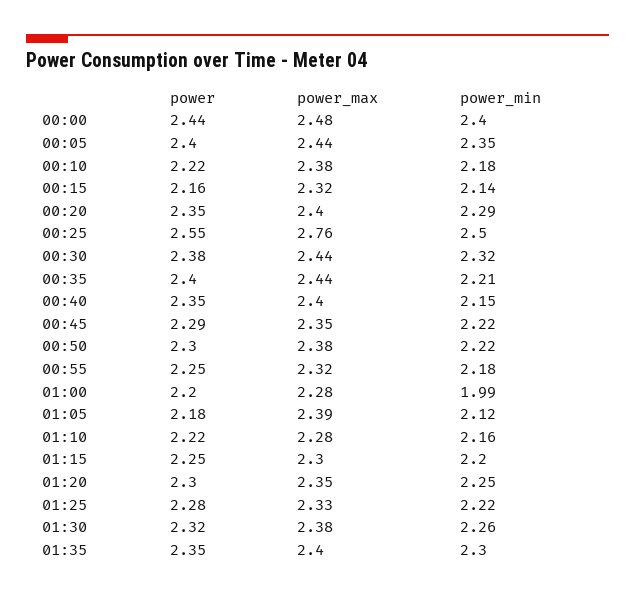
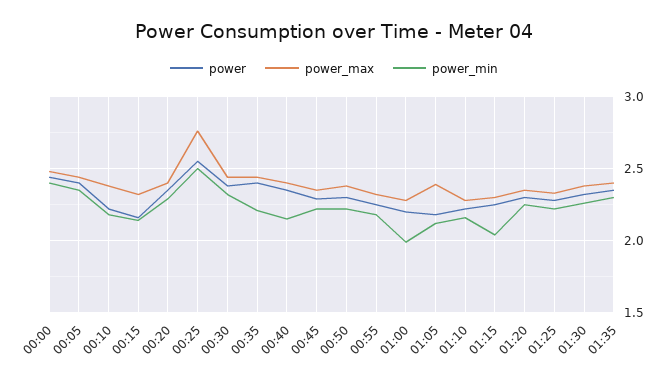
  {
    "power": {
      "00:00": 2.44,
      "00:05": 2.4,
      "00:10": 2.22,
      "00:15": 2.16,
      "00:20": 2.35,
      "00:25": 2.55,
      "00:30": 2.38,
      "00:35": 2.4,
      "00:40": 2.35,
      "00:45": 2.29,
      "00:50": 2.3,
      "00:55": 2.25,
      "01:00": 2.2,
      "01:05": 2.18,
      "01:10": 2.22,
      "01:15": 2.25,
      "01:20": 2.3,
      "01:25": 2.28,
      "01:30": 2.32,
      "01:35": 2.35
    },
    "power_max": {
      "00:00": 2.48,
      "00:05": 2.44,
      "00:10": 2.38,
      "00:15": 2.32,
      "00:20": 2.4,
      "00:25": 2.76,
      "00:30": 2.44,
      "00:35": 2.44,
      "00:40": 2.4,
      "00:45": 2.35,
      "00:50": 2.38,
      "00:55": 2.32,
      "01:00": 2.28,
      "01:05": 2.39,
      "01:10": 2.28,
      "01:15": 2.3,
      "01:20": 2.35,
      "01:25": 2.33,
      "01:30": 2.38,
      "01:35": 2.4
    },
    "power_min": {
      "00:00": 2.4,
      "00:05": 2.35,
      "00:10": 2.18,
      "00:15": 2.14,
      "00:20": 2.29,
      "00:25": 2.5,
      "00:30": 2.32,
      "00:35": 2.21,
      "00:40": 2.15,
      "00:45": 2.22,
      "00:50": 2.22,
      "00:55": 2.18,
      "01:00": 1.99,
      "01:05": 2.12,
      "01:10": 2.16,
-     "01:15": 2.2,
+     "01:15": 2.05,
      "01:20": 2.25,
      "01:25": 2.22,
      "01:30": 2.26,
      "01:35": 2.3
    }
  }

